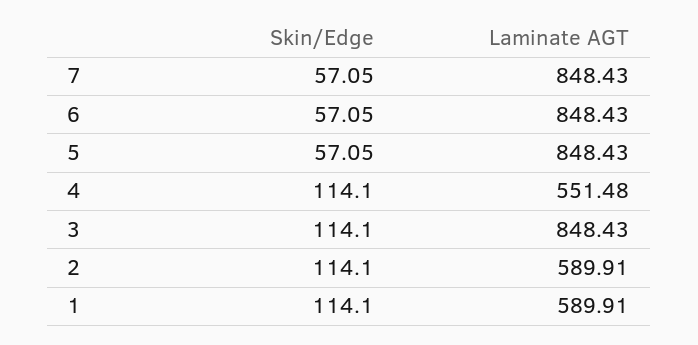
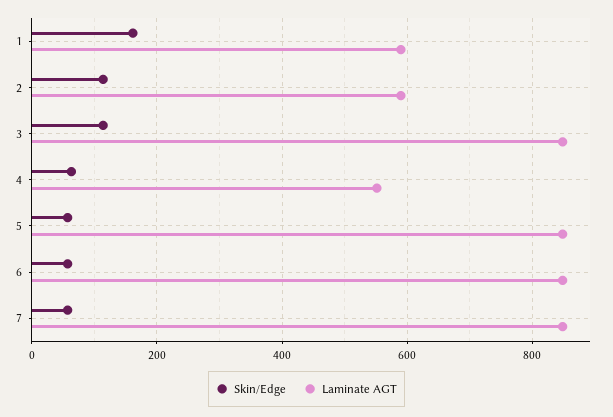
  {
    "Skin/Edge": {
      "7": 57.05,
      "6": 57.05,
      "5": 57.05,
-     "4": 114.1,
+     "4": 60,
      "3": 114.1,
      "2": 114.1,
-     "1": 114.1
+     "1": 160
    },
    "Laminate AGT": {
      "7": 848.43,
      "6": 848.43,
      "5": 848.43,
      "4": 551.48,
      "3": 848.43,
      "2": 589.91,
      "1": 589.91
    }
  }

